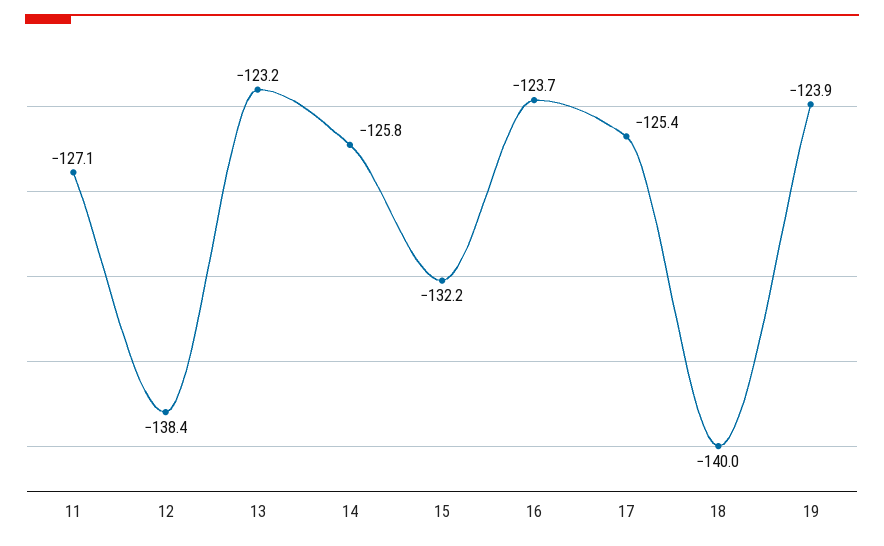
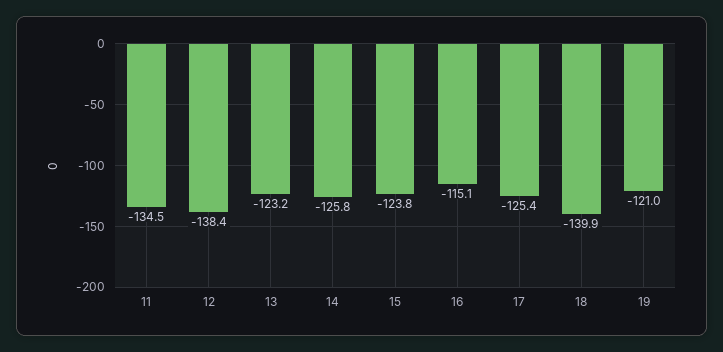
  {
-   "11": -127.1,
+   "11": -134.5,
    "12": -138.4,
    "13": -123.2,
    "14": -125.8,
-   "15": -132.2,
+   "15": -123.8,
-   "16": -123.7,
+   "16": -115.1,
    "17": -125.4,
-   "18": -140,
+   "18": -139.9,
-   "19": -123.9
+   "19": -121
  }

